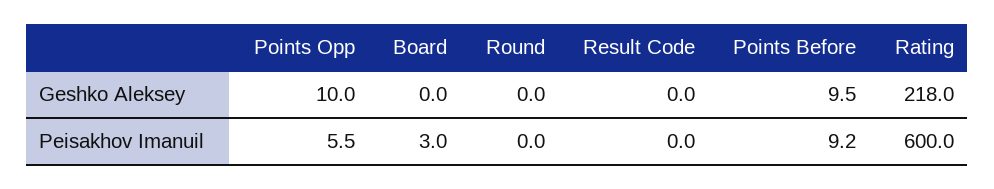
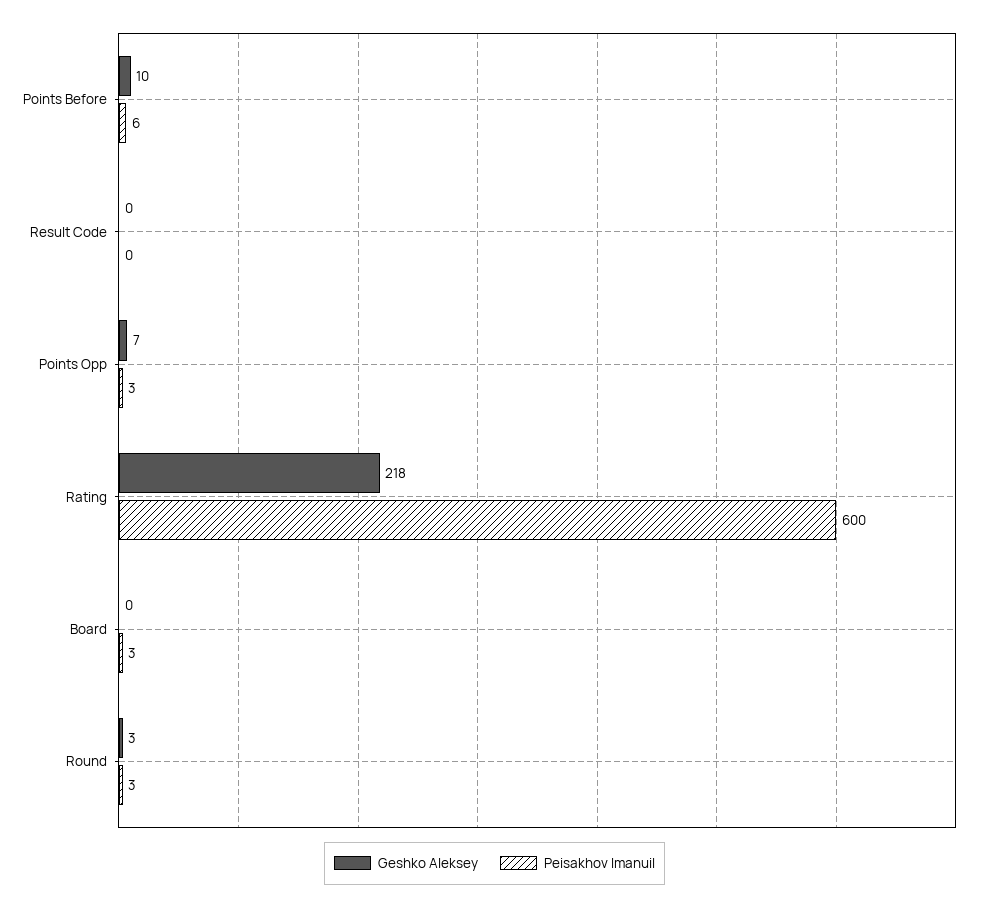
  {
    "Geshko Aleksey": {
-     "Points Opp": 10,
+     "Points Opp": 7,
      "Board": 0,
-     "Round": 0,
+     "Round": 3,
      "Result Code": 0,
      "Points Before": 9.5,
      "Rating": 218
    },
    "Peisakhov Imanuil": {
-     "Points Opp": 5.5,
+     "Points Opp": 3,
      "Board": 3,
-     "Round": 0,
+     "Round": 3,
      "Result Code": 0,
-     "Points Before": 9.2,
+     "Points Before": 6,
      "Rating": 600
    }
  }

